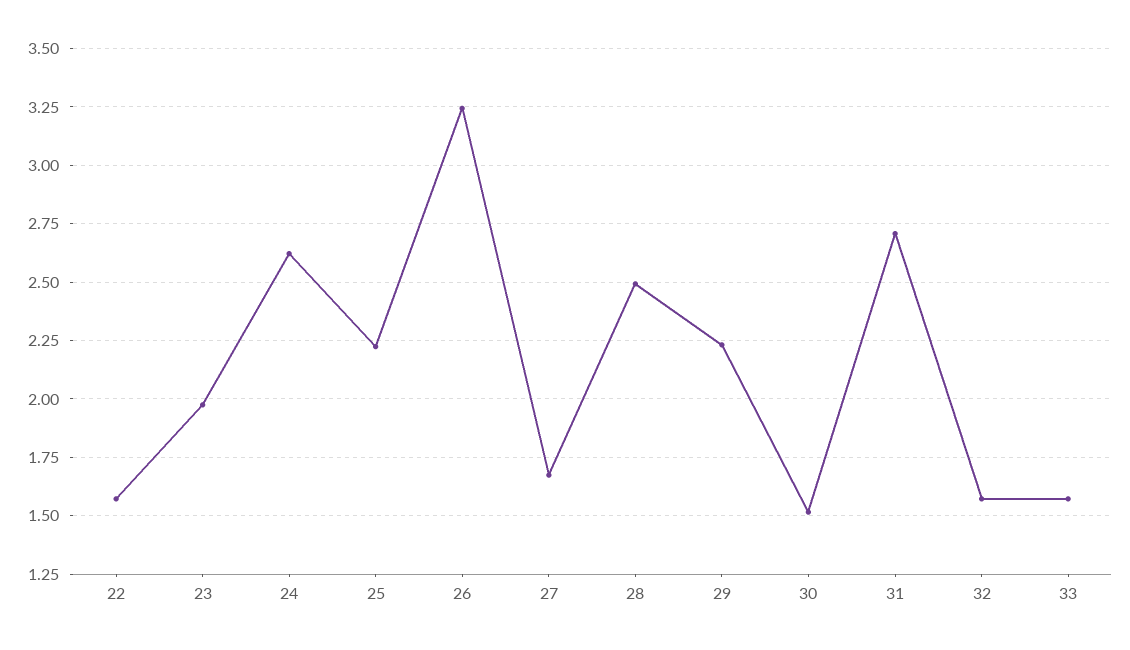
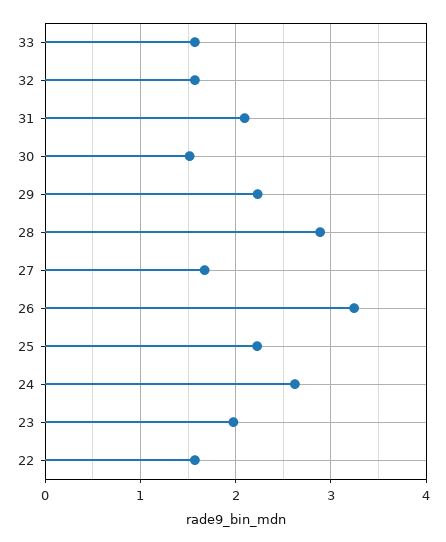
  {
    "22": 1.55,
    "23": 2,
    "24": 2.6,
    "25": 2.2,
    "26": 3.25,
    "27": 1.65,
-   "28": 2.5,
+   "28": 2.9,
    "29": 2.25,
    "30": 1.5,
-   "31": 2.7,
+   "31": 2.1,
    "32": 1.55,
    "33": 1.55
  }

